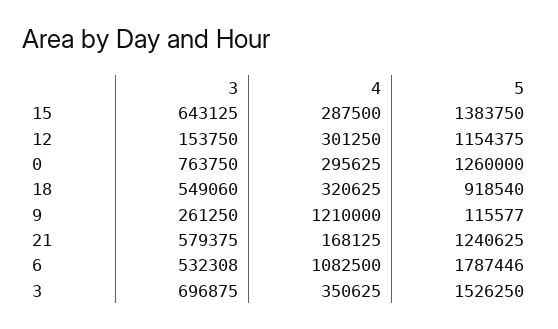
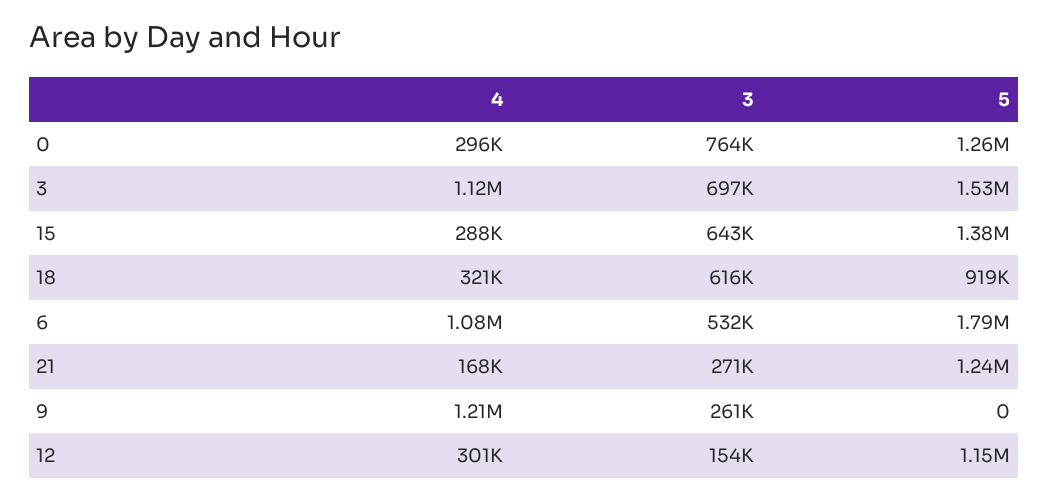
  {
    "3": {
      "15": 643125,
      "12": 153750,
      "0": 763750,
-     "18": 549060,
+     "18": 616000,
      "9": 261250,
-     "21": 579375,
+     "21": 271000,
      "6": 532308,
      "3": 696875
    },
    "4": {
      "15": 287500,
      "12": 301250,
      "0": 295625,
      "18": 320625,
      "9": 1210000,
      "21": 168125,
      "6": 1082500,
-     "3": 350625
+     "3": 1120000
    },
    "5": {
      "15": 1383750,
      "12": 1154375,
      "0": 1260000,
      "18": 918540,
-     "9": 115577,
+     "9": 0,
      "21": 1240625,
      "6": 1787446,
      "3": 1526250
    }
  }

